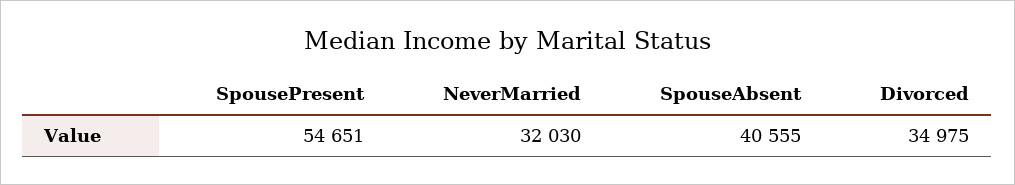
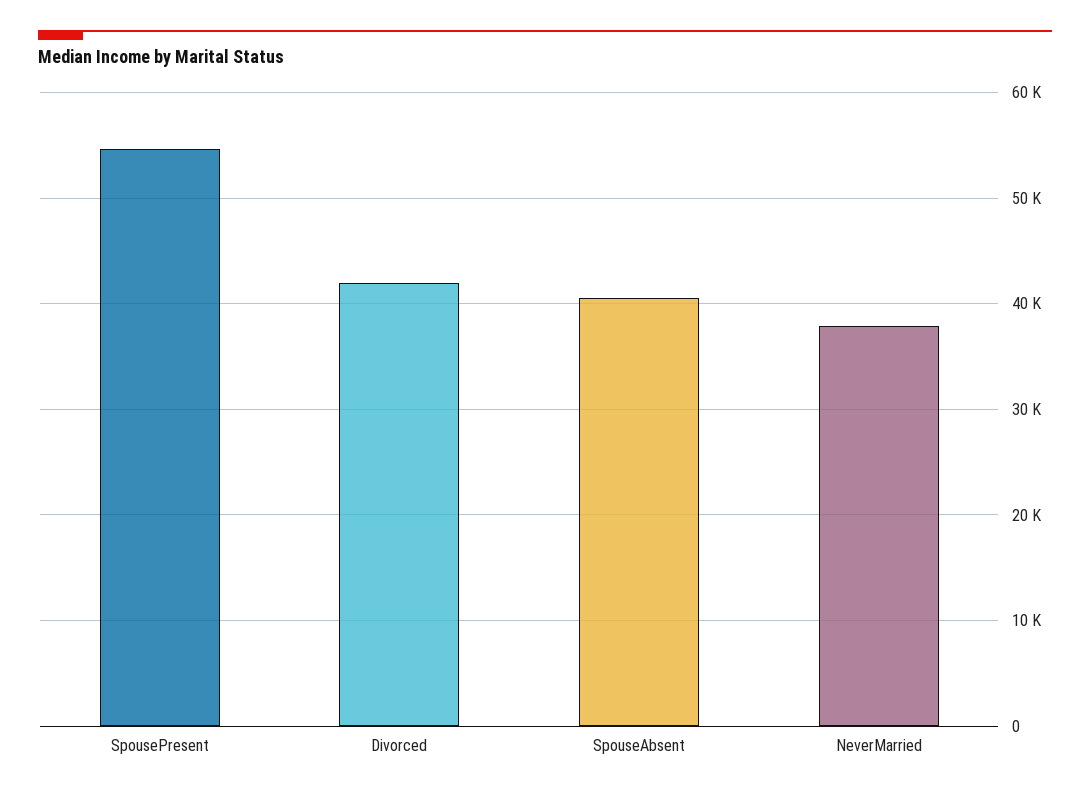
  {
    "SpousePresent": 54651,
-   "NeverMarried": 32030,
+   "NeverMarried": 38000,
    "SpouseAbsent": 40555,
-   "Divorced": 34975
+   "Divorced": 42000
  }

